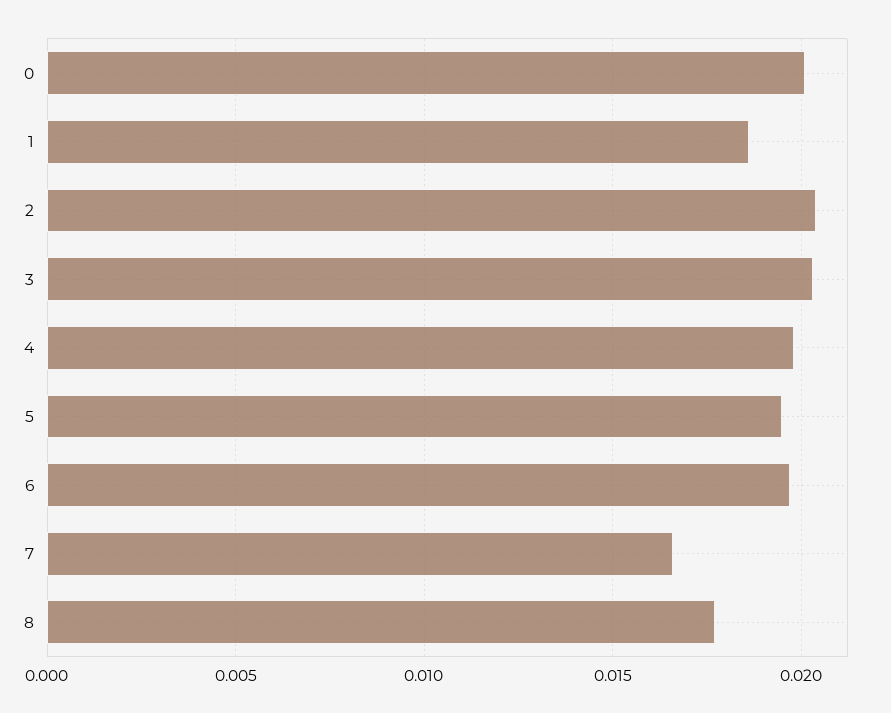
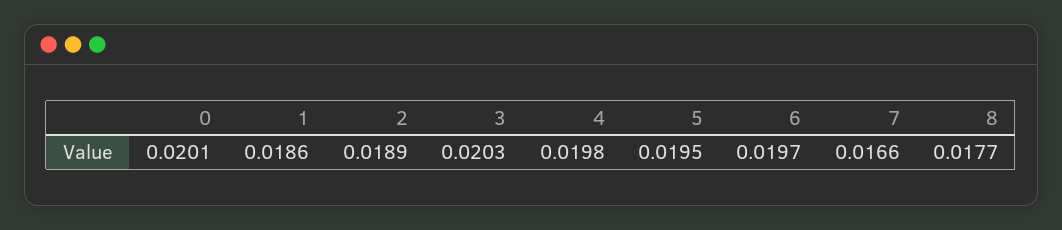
  {
    "0": 0.0201,
    "1": 0.0186,
-   "2": 0.0205,
+   "2": 0.0189,
    "3": 0.0203,
    "4": 0.0198,
    "5": 0.0195,
    "6": 0.0197,
    "7": 0.0166,
    "8": 0.0177
  }

